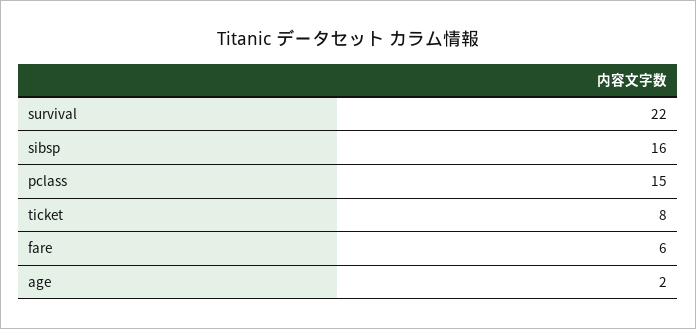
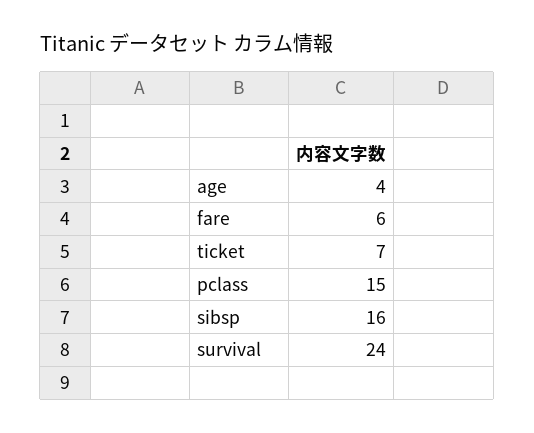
  {
-   "survival": 22,
+   "survival": 24,
    "sibsp": 16,
    "pclass": 15,
-   "ticket": 8,
+   "ticket": 7,
    "fare": 6,
-   "age": 2
+   "age": 4
  }

